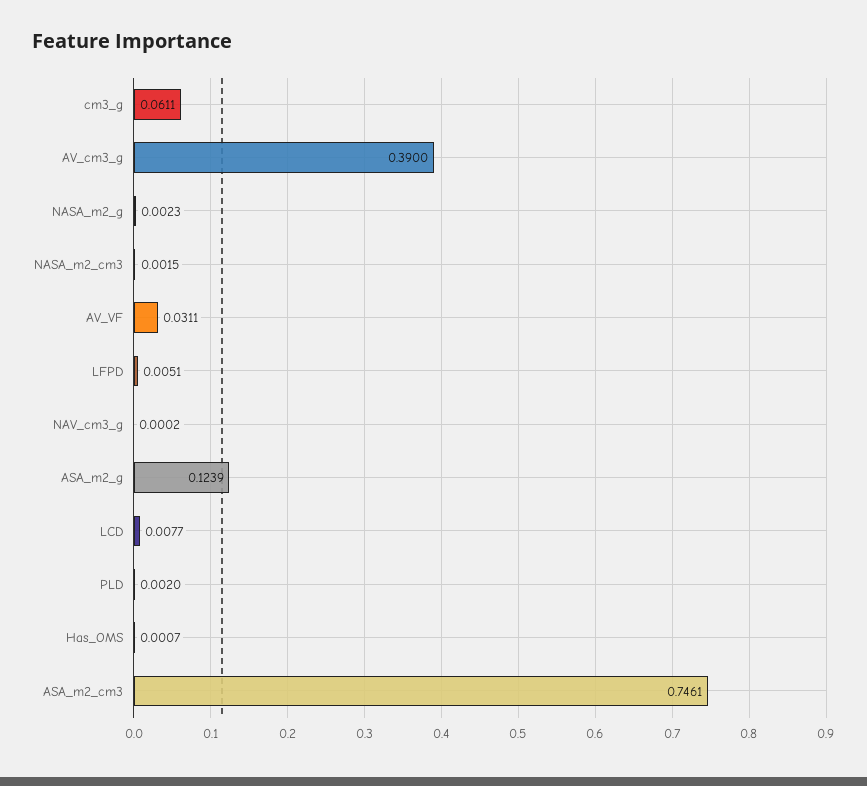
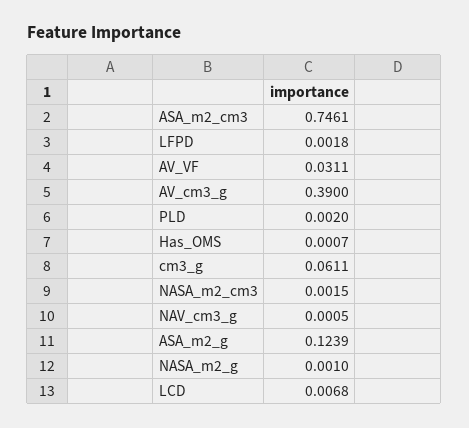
  {
    "cm3_g": 0.0611,
    "AV_cm3_g": 0.39,
-   "NASA_m2_g": 0.0023,
+   "NASA_m2_g": 0.001,
    "NASA_m2_cm3": 0.0015,
    "AV_VF": 0.0311,
-   "LFPD": 0.0051,
+   "LFPD": 0.0018,
-   "NAV_cm3_g": 0.0002,
+   "NAV_cm3_g": 0.0005,
    "ASA_m2_g": 0.1239,
-   "LCD": 0.0077,
+   "LCD": 0.0068,
    "PLD": 0.002,
    "Has_OMS": 0.0007,
    "ASA_m2_cm3": 0.7461
  }

